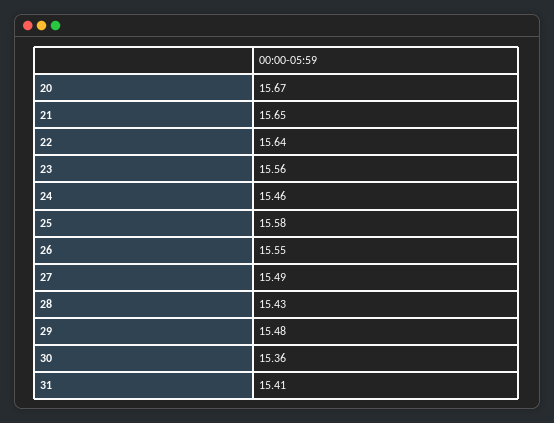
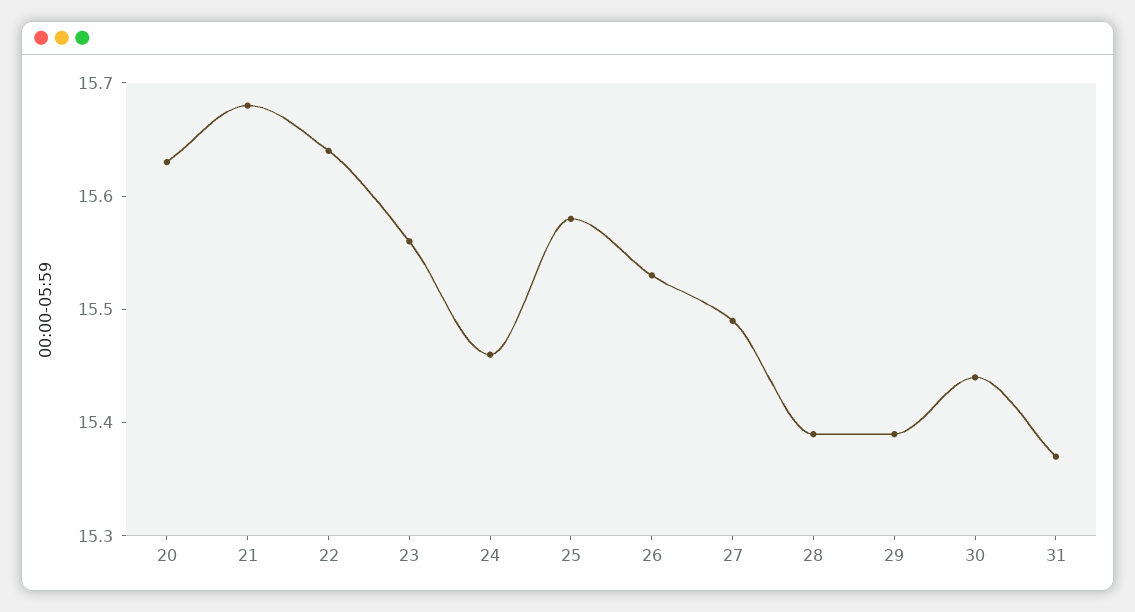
  {
-   "20": 15.67,
+   "20": 15.63,
-   "21": 15.65,
+   "21": 15.68,
    "22": 15.64,
    "23": 15.56,
    "24": 15.46,
    "25": 15.58,
-   "26": 15.55,
+   "26": 15.53,
    "27": 15.49,
-   "28": 15.43,
+   "28": 15.39,
-   "29": 15.48,
+   "29": 15.39,
-   "30": 15.36,
+   "30": 15.44,
-   "31": 15.41
+   "31": 15.37
  }

